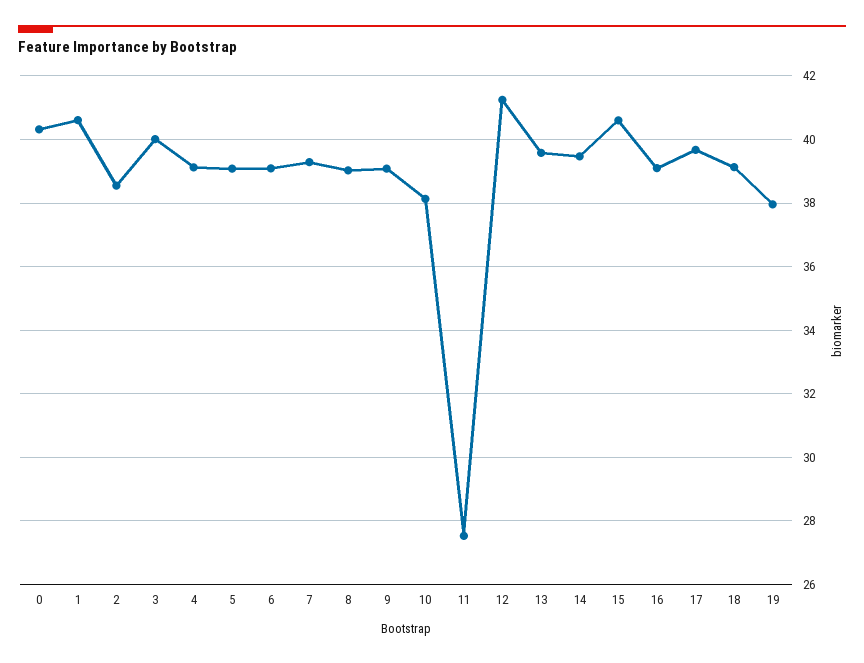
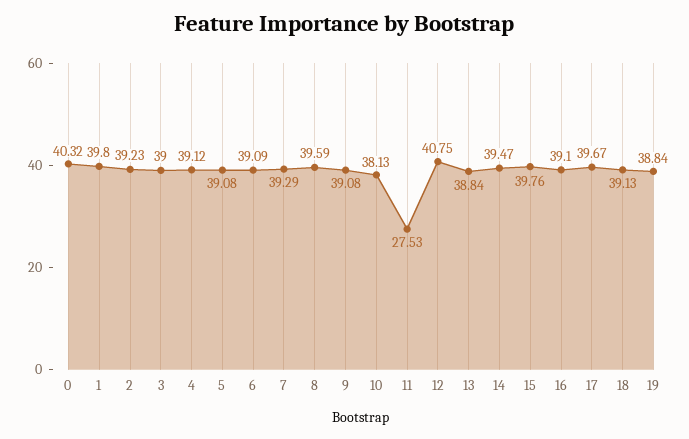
  {
    "0": 40.32,
-   "1": 40.6,
+   "1": 39.8,
-   "2": 38.6,
+   "2": 39.23,
-   "3": 40,
+   "3": 39,
    "4": 39.12,
    "5": 39.08,
    "6": 39.09,
    "7": 39.29,
-   "8": 39,
+   "8": 39.59,
    "9": 39.08,
    "10": 38.13,
    "11": 27.53,
-   "12": 41.2,
+   "12": 40.75,
-   "13": 39.6,
+   "13": 38.84,
    "14": 39.47,
-   "15": 40.6,
+   "15": 39.76,
    "16": 39.1,
    "17": 39.67,
    "18": 39.13,
-   "19": 38
+   "19": 38.84
  }

